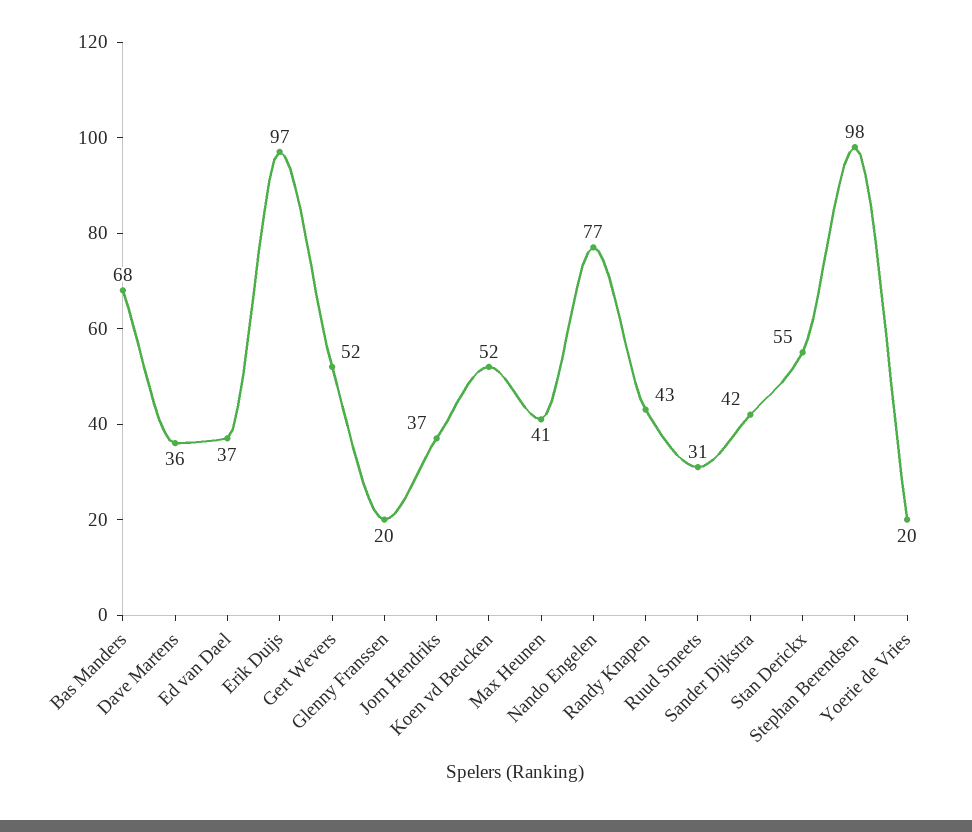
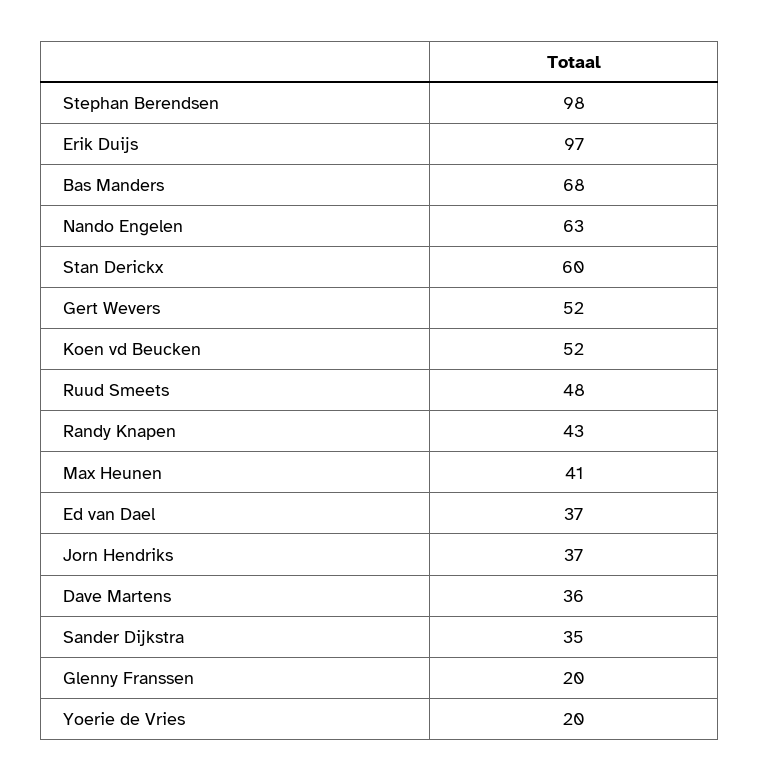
  {
    "Bas Manders": 68,
    "Dave Martens": 36,
    "Ed van Dael": 37,
    "Erik Duijs": 97,
    "Gert Wevers": 52,
    "Glenny Franssen": 20,
    "Jorn Hendriks": 37,
    "Koen vd Beucken": 52,
    "Max Heunen": 41,
-   "Nando Engelen": 77,
+   "Nando Engelen": 63,
    "Randy Knapen": 43,
-   "Ruud Smeets": 31,
+   "Ruud Smeets": 48,
-   "Sander Dijkstra": 42,
+   "Sander Dijkstra": 35,
-   "Stan Derickx": 55,
+   "Stan Derickx": 60,
    "Stephan Berendsen": 98,
    "Yoerie de Vries": 20
  }

